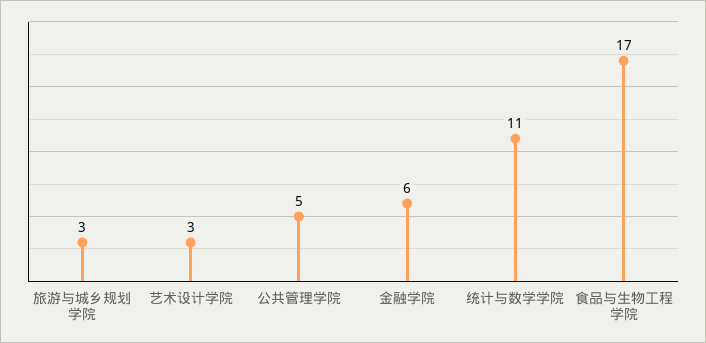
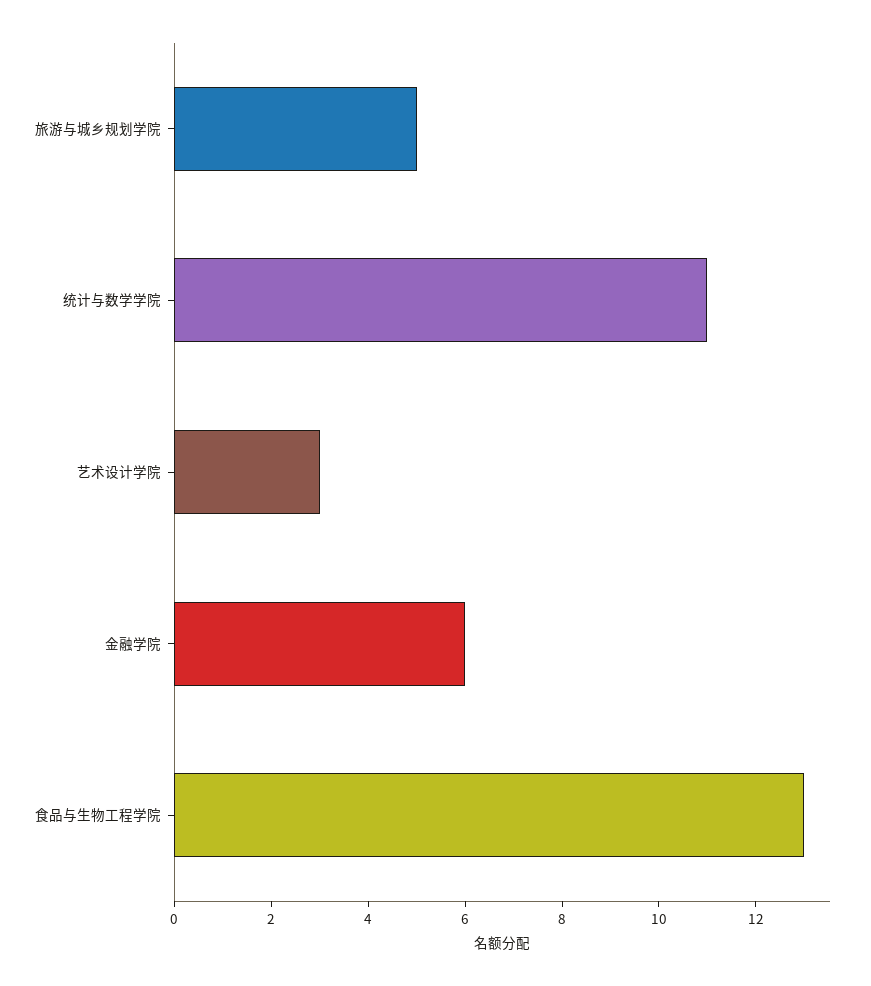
  {
-   "旅游与城乡规划学院": 3,
+   "旅游与城乡规划学院": 5,
    "艺术设计学院": 3,
-   "公共管理学院": 5,
    "金融学院": 6,
    "统计与数学学院": 11,
-   "食品与生物工程学院": 17
+   "食品与生物工程学院": 13
  }

